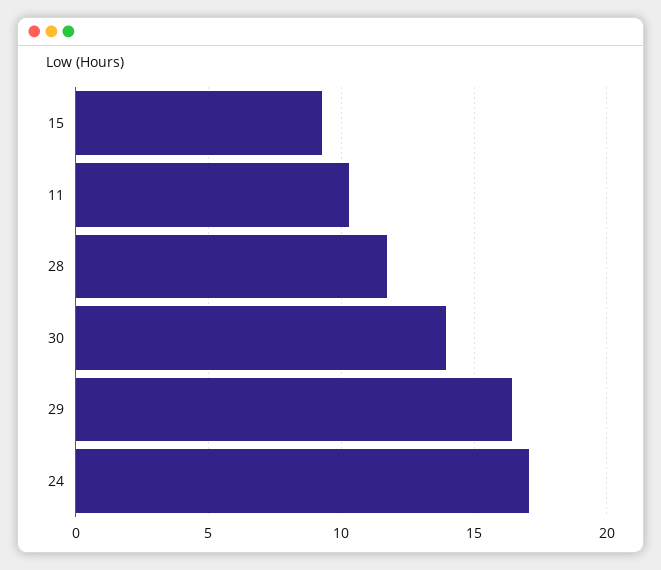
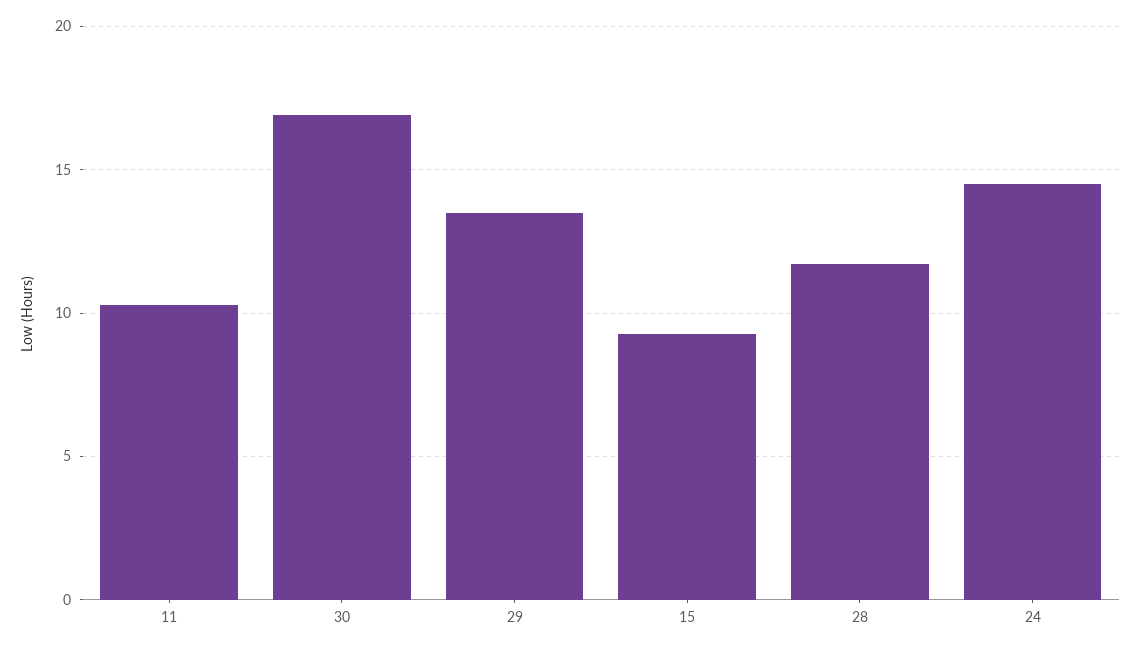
  {
    "15": 9.5,
    "11": 10.5,
    "28": 11.5,
-   "30": 14,
+   "30": 17,
-   "29": 16.5,
+   "29": 13.5,
-   "24": 17
+   "24": 14.5
  }

